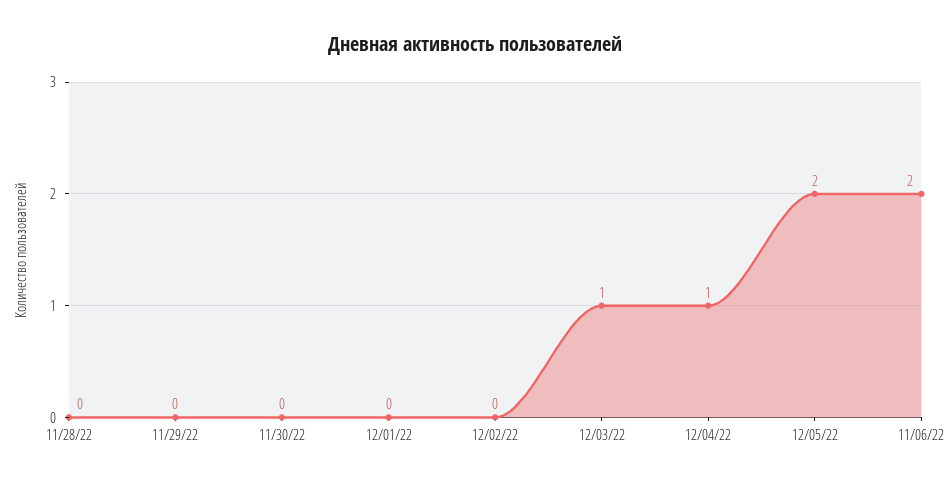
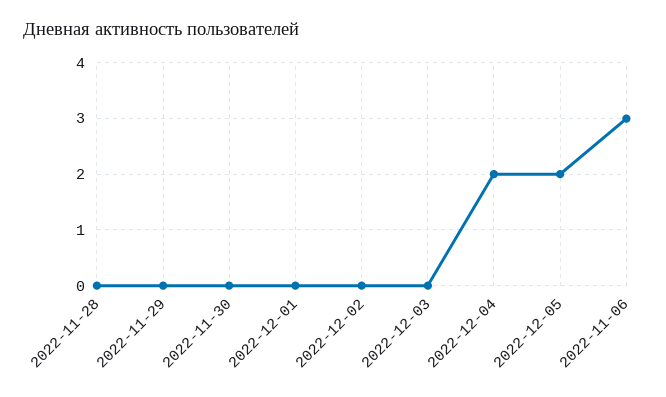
  {
    "11/28/22": 0,
    "11/29/22": 0,
    "11/30/22": 0,
    "12/01/22": 0,
    "12/02/22": 0,
-   "12/03/22": 1,
+   "12/03/22": 0,
-   "12/04/22": 1,
+   "12/04/22": 2,
    "12/05/22": 2,
-   "11/06/22": 2
+   "11/06/22": 3
  }

